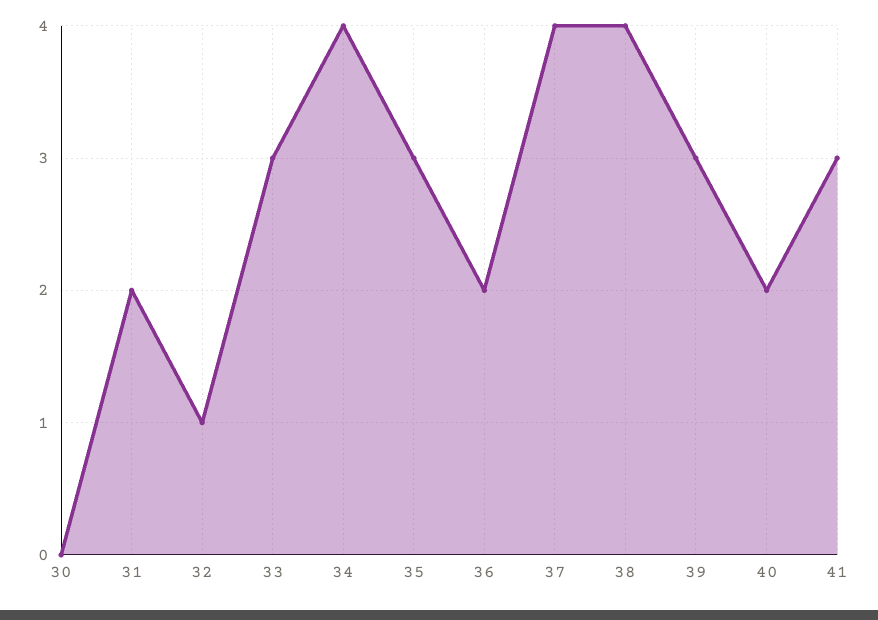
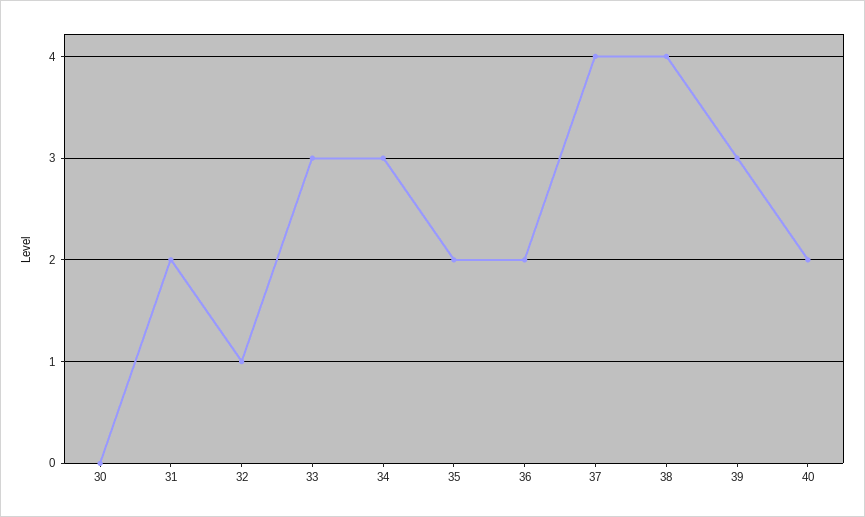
  {
    "30": 0,
    "31": 2,
    "32": 1,
    "33": 3,
-   "34": 4,
+   "34": 3,
-   "35": 3,
+   "35": 2,
    "36": 2,
    "37": 4,
    "38": 4,
    "39": 3,
-   "40": 2,
+   "40": 2
-   "41": 3
  }

